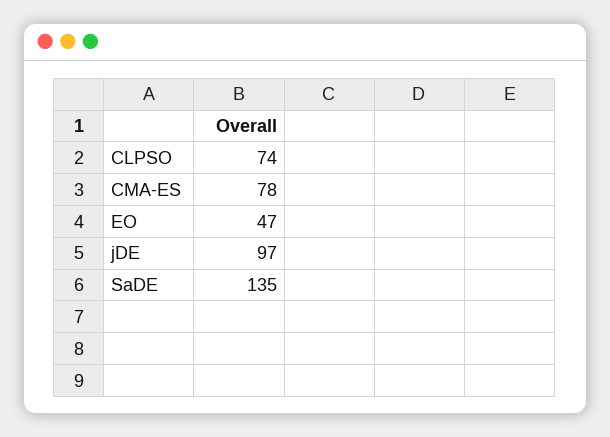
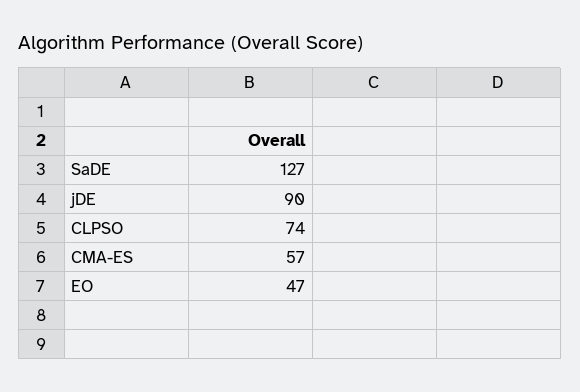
  {
    "CLPSO": 74,
-   "CMA-ES": 78,
+   "CMA-ES": 57,
    "EO": 47,
-   "jDE": 97,
+   "jDE": 90,
-   "SaDE": 135
+   "SaDE": 127
  }

